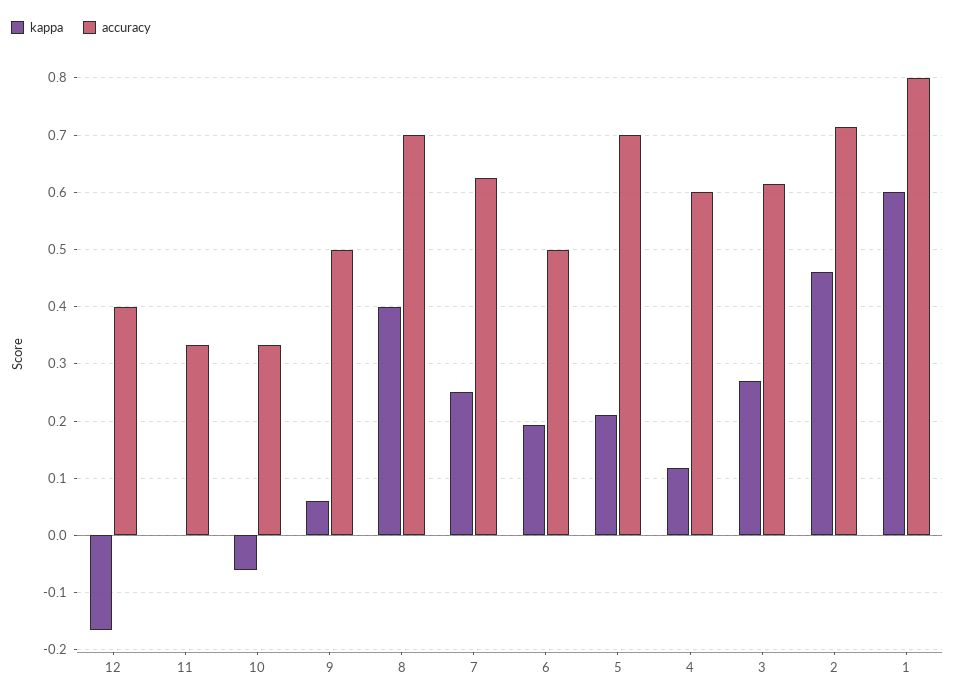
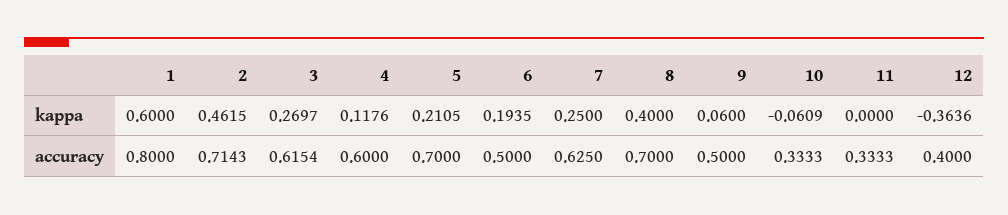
  {
    "kappa": {
-     "12": -0.16,
+     "12": -0.3636,
      "11": 0,
      "10": -0.0609,
      "9": 0.06,
      "8": 0.4,
      "7": 0.25,
      "6": 0.1935,
      "5": 0.2105,
      "4": 0.1176,
      "3": 0.2697,
      "2": 0.4615,
      "1": 0.6
    },
    "accuracy": {
      "12": 0.4,
      "11": 0.3333,
      "10": 0.3333,
      "9": 0.5,
      "8": 0.7,
      "7": 0.625,
      "6": 0.5,
      "5": 0.7,
      "4": 0.6,
      "3": 0.6154,
      "2": 0.7143,
      "1": 0.8
    }
  }

